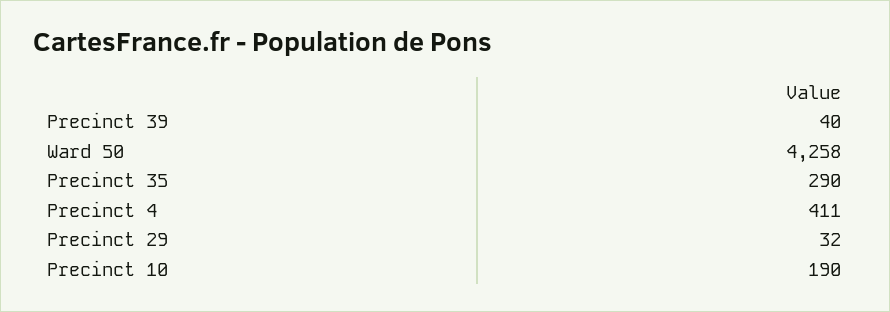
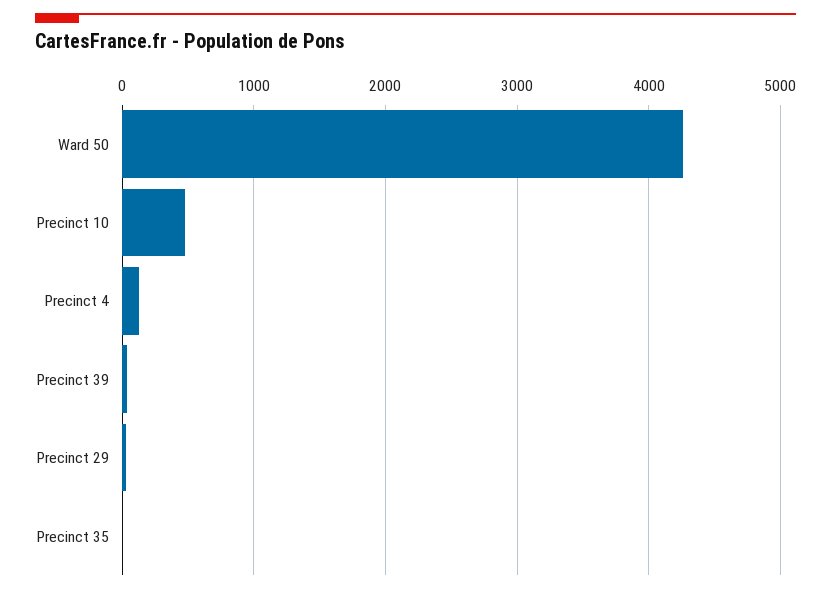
  {
    "Precinct 39": 40,
    "Ward 50": 4258,
-   "Precinct 35": 290,
+   "Precinct 35": 0,
-   "Precinct 4": 411,
+   "Precinct 4": 100,
    "Precinct 29": 32,
-   "Precinct 10": 190
+   "Precinct 10": 500
  }

